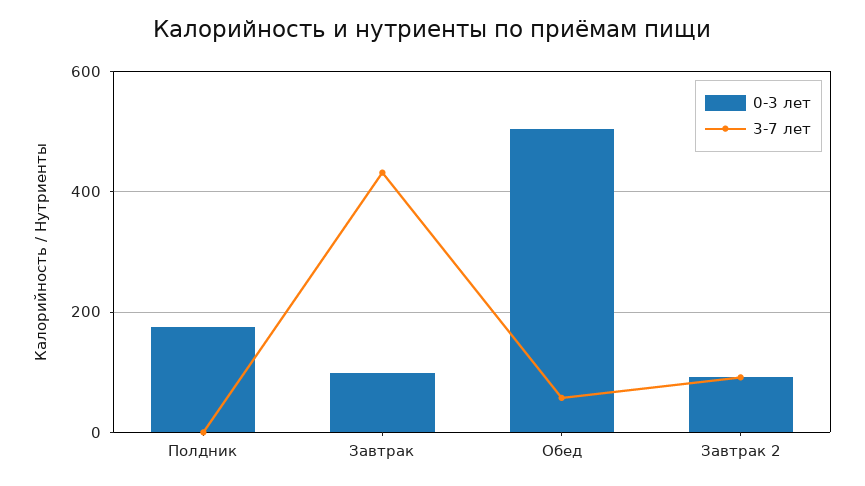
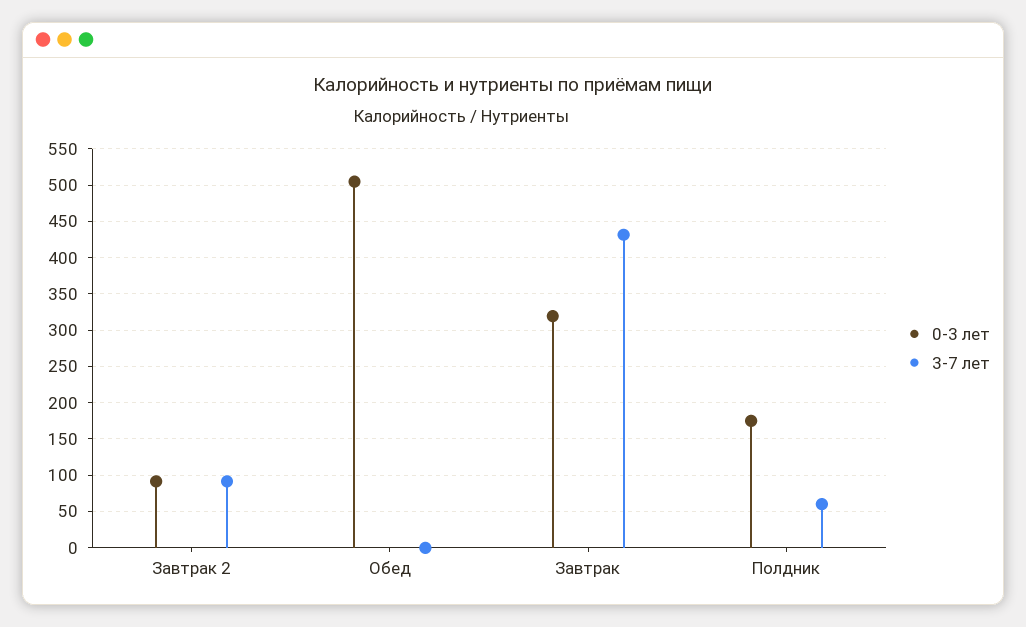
  {
    "0-3 лет": {
      "Полдник": 170,
-     "Завтрак": 100,
+     "Завтрак": 320,
      "Обед": 500,
      "Завтрак 2": 90
    },
    "3-7 лет": {
-     "Полдник": 0,
+     "Полдник": 60,
      "Завтрак": 430,
-     "Обед": 60,
+     "Обед": 0,
      "Завтрак 2": 90
    }
  }

